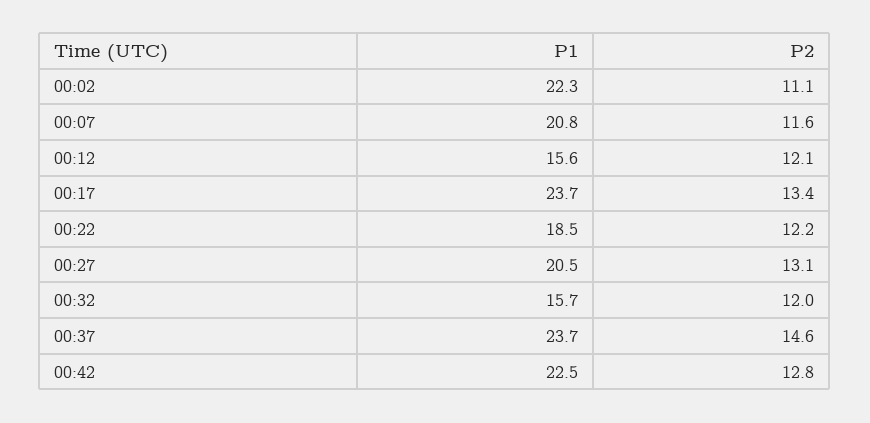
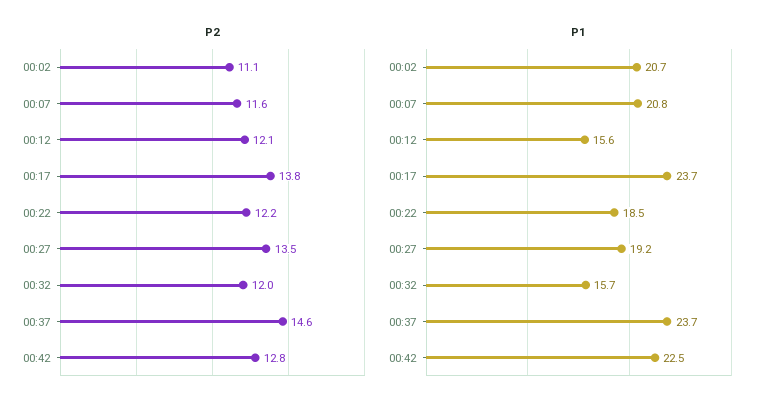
  {
    "P1": {
-     "00:02": 22.3,
+     "00:02": 20.7,
      "00:07": 20.8,
      "00:12": 15.6,
      "00:17": 23.7,
      "00:22": 18.5,
-     "00:27": 20.5,
+     "00:27": 19.2,
      "00:32": 15.7,
      "00:37": 23.7,
      "00:42": 22.5
    },
    "P2": {
      "00:02": 11.1,
      "00:07": 11.6,
      "00:12": 12.1,
-     "00:17": 13.4,
+     "00:17": 13.8,
      "00:22": 12.2,
-     "00:27": 13.1,
+     "00:27": 13.5,
      "00:32": 12,
      "00:37": 14.6,
      "00:42": 12.8
    }
  }

